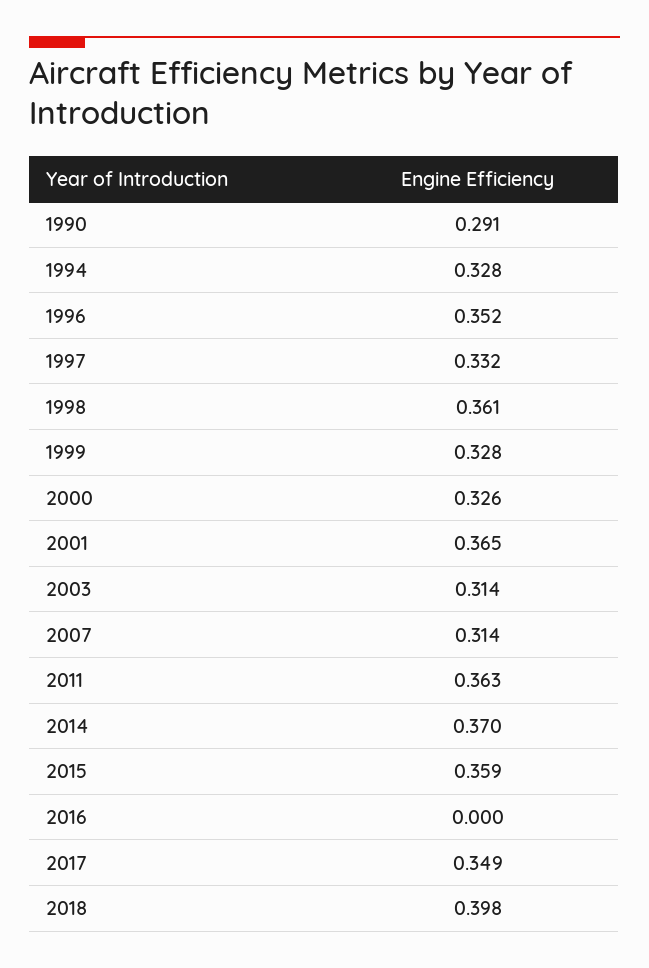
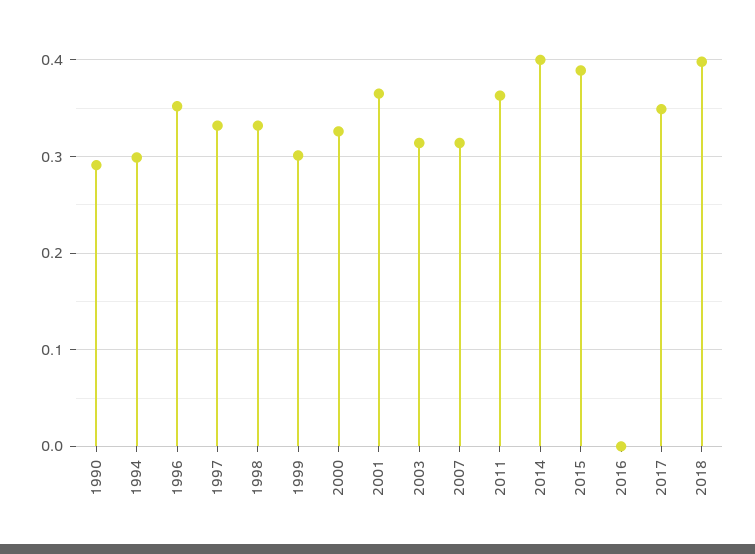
  {
    "1990": 0.291,
-   "1994": 0.328,
+   "1994": 0.3,
    "1996": 0.352,
    "1997": 0.332,
-   "1998": 0.361,
+   "1998": 0.33,
-   "1999": 0.328,
+   "1999": 0.3,
    "2000": 0.326,
    "2001": 0.365,
    "2003": 0.314,
    "2007": 0.314,
    "2011": 0.363,
-   "2014": 0.37,
+   "2014": 0.4,
-   "2015": 0.359,
+   "2015": 0.39,
    "2016": 0,
    "2017": 0.349,
    "2018": 0.398
  }

